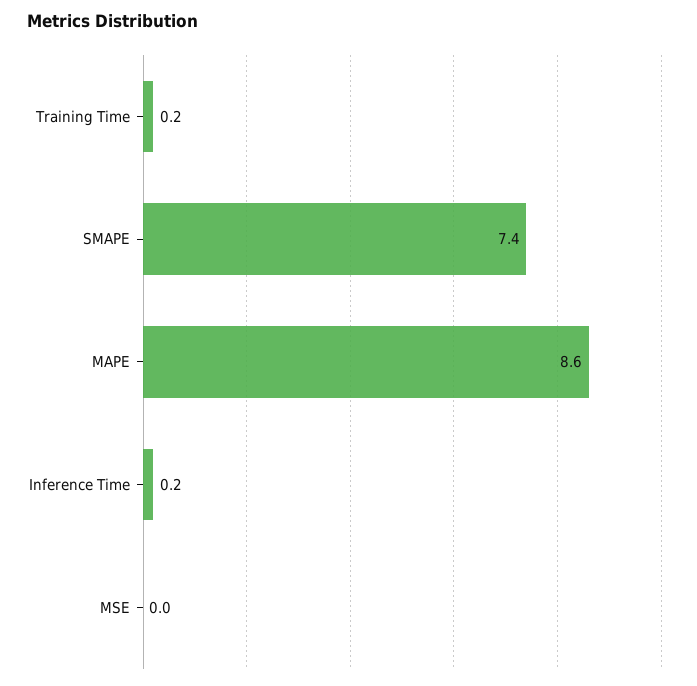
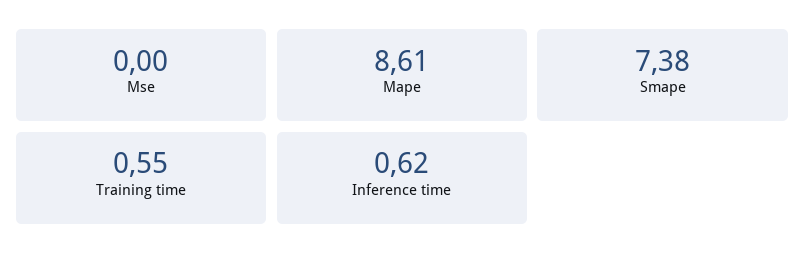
  {
-   "Training Time": 0.2,
+   "Training Time": 0.55,
    "SMAPE": 7.38,
    "MAPE": 8.61,
-   "Inference Time": 0.2,
+   "Inference Time": 0.62,
    "MSE": 0
  }

